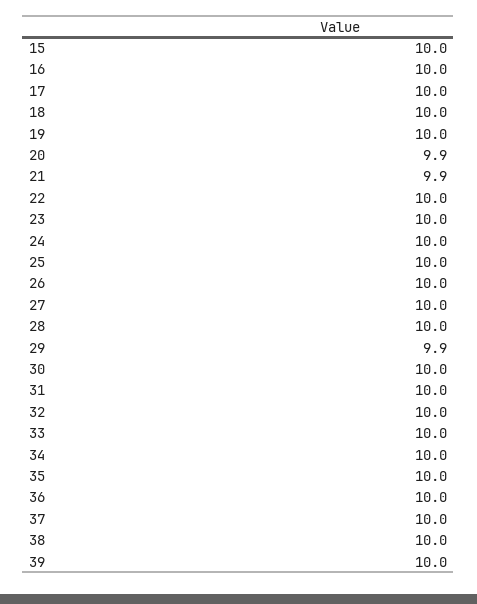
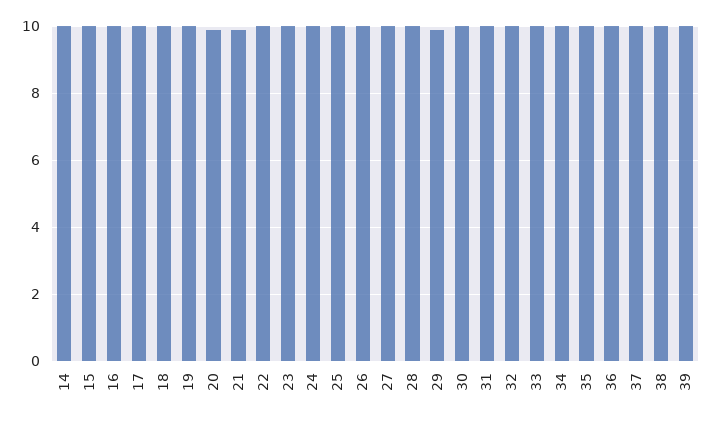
  {
    "15": 10,
    "16": 10,
    "17": 10,
    "18": 10,
    "19": 10,
    "20": 9.9,
    "21": 9.9,
    "22": 10,
    "23": 10,
    "24": 10,
    "25": 10,
    "26": 10,
    "27": 10,
    "28": 10,
    "29": 9.9,
    "30": 10,
    "31": 10,
    "32": 10,
    "33": 10,
    "34": 10,
    "35": 10,
    "36": 10,
    "37": 10,
    "38": 10,
-   "39": 10
+   "39": 10,
+   "14": 10
  }

